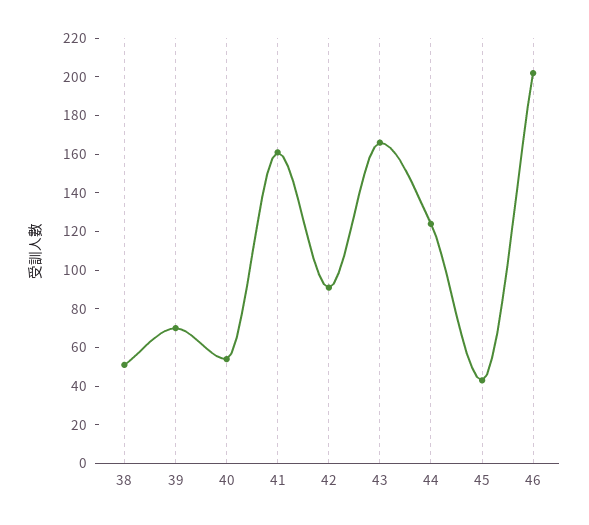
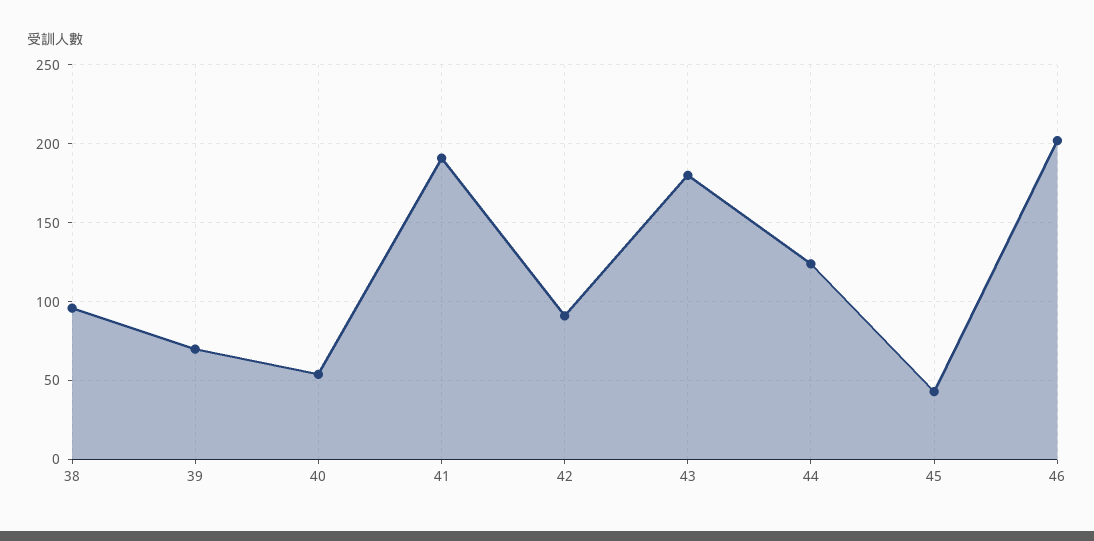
  {
-   "38": 50,
+   "38": 95,
    "39": 70,
    "40": 55,
-   "41": 160,
+   "41": 190,
    "42": 90,
-   "43": 165,
+   "43": 180,
    "44": 125,
    "45": 45,
    "46": 200
  }

